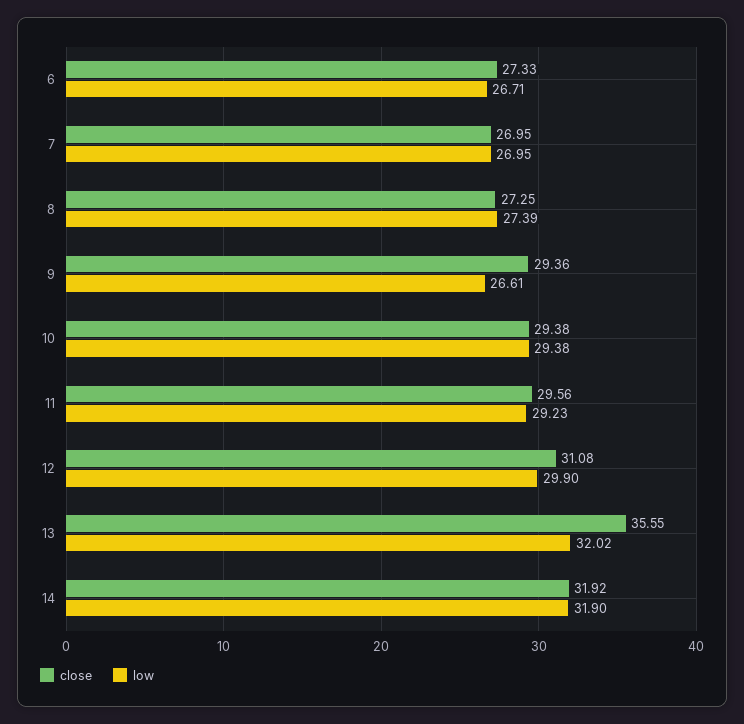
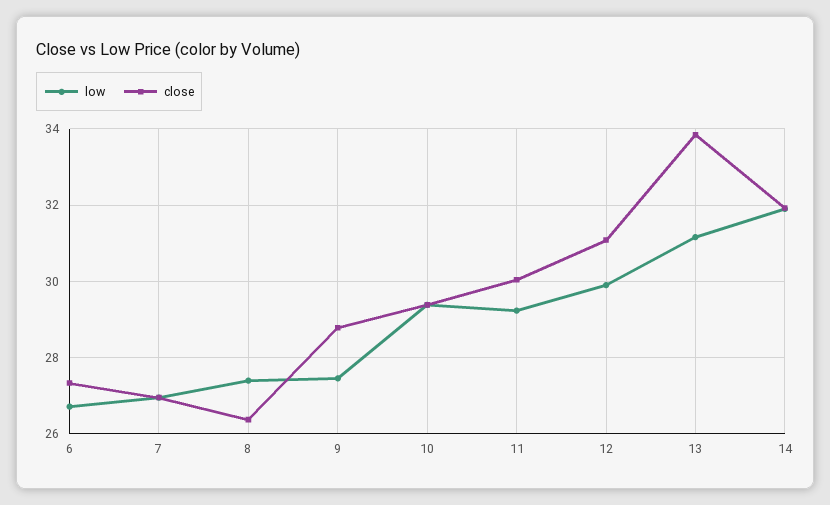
  {
    "close": {
      "6": 27.33,
      "7": 26.95,
-     "8": 27.25,
+     "8": 26.4,
-     "9": 29.36,
+     "9": 28.8,
      "10": 29.38,
-     "11": 29.56,
+     "11": 30,
      "12": 31.08,
-     "13": 35.55,
+     "13": 33.8,
      "14": 31.92
    },
    "low": {
      "6": 26.71,
      "7": 26.95,
      "8": 27.39,
-     "9": 26.61,
+     "9": 27.4,
      "10": 29.38,
      "11": 29.23,
      "12": 29.9,
-     "13": 32.02,
+     "13": 31.2,
      "14": 31.9
    }
  }

